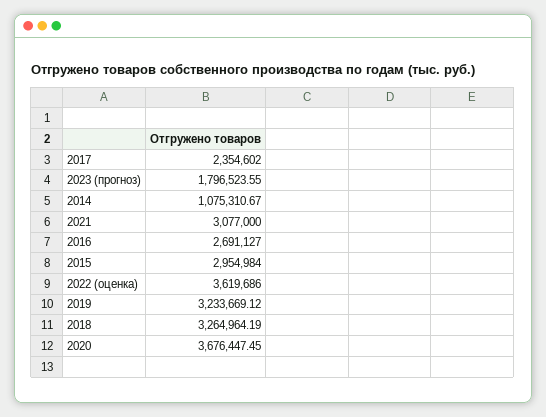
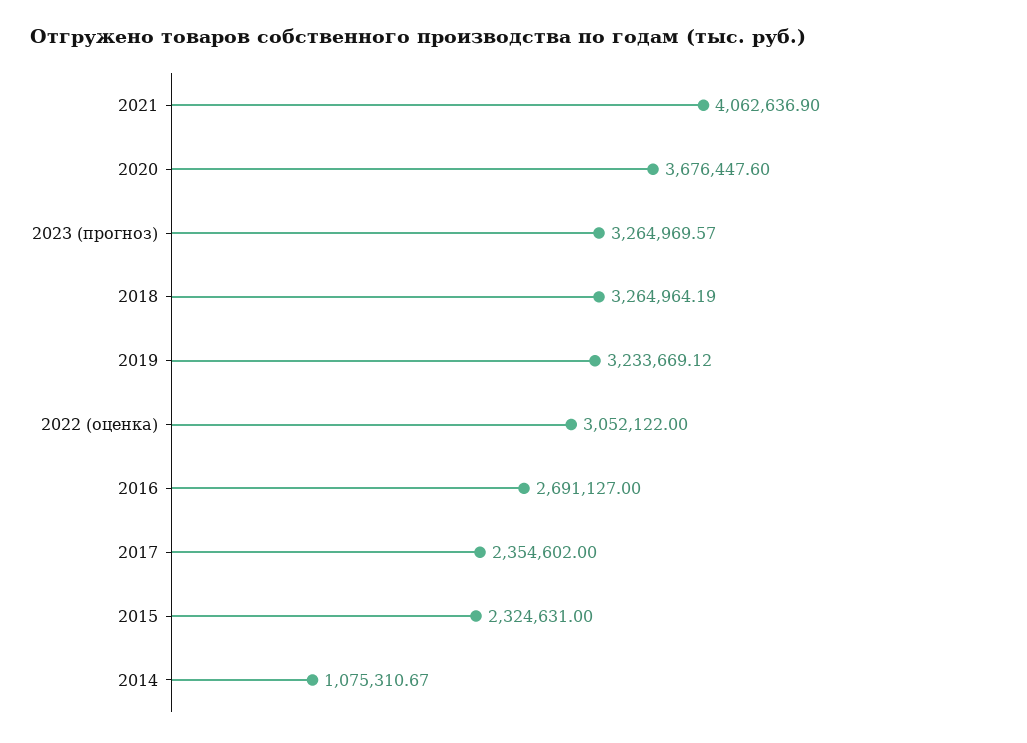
  {
    "2017": 2354602,
-   "2023 (прогноз)": 1796523.55,
+   "2023 (прогноз)": 3264969.57,
    "2014": 1075310.67,
-   "2021": 3077000,
+   "2021": 4062636.9,
    "2016": 2691127,
-   "2015": 2954984,
+   "2015": 2324631,
-   "2022 (оценка)": 3619686,
+   "2022 (оценка)": 3052122,
    "2019": 3233669.12,
    "2018": 3264964.19,
-   "2020": 3676447.45
+   "2020": 3676447.6
  }

